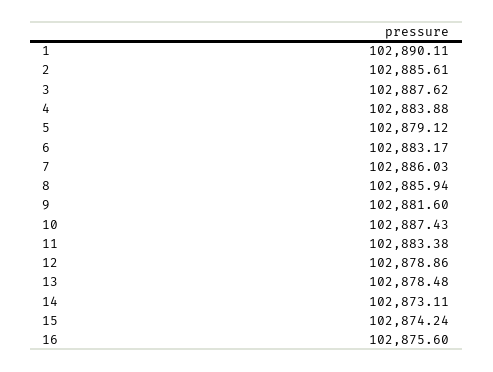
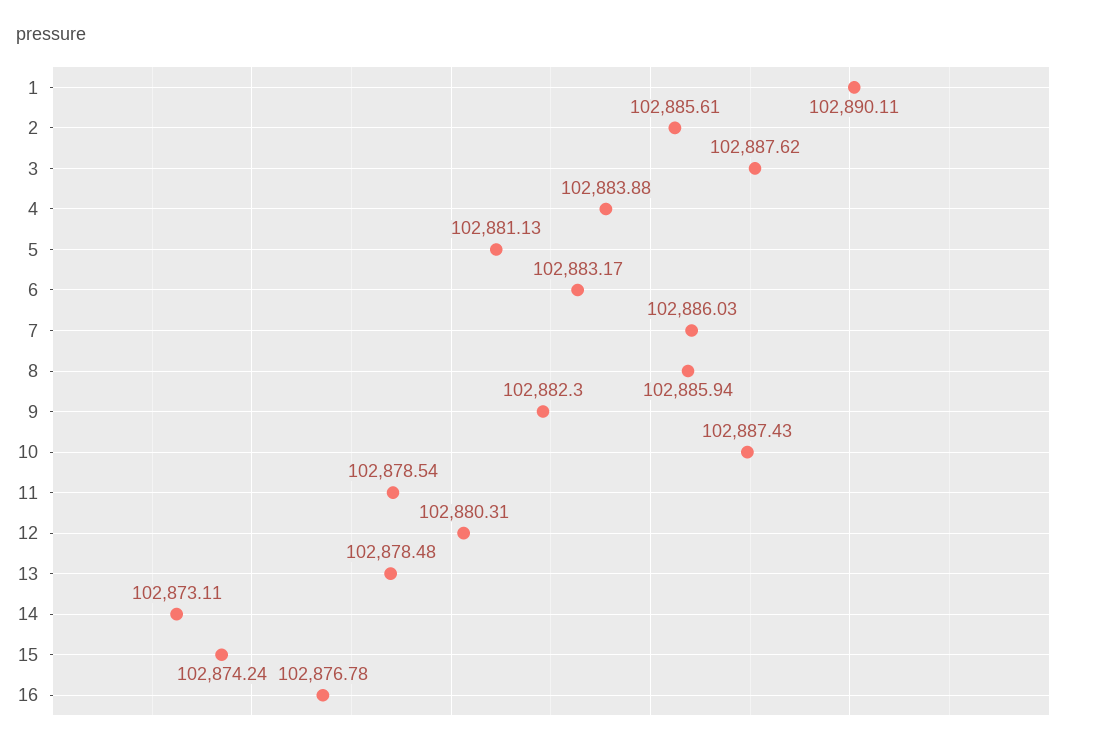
  {
    "1": 102890.11,
    "2": 102885.61,
    "3": 102887.62,
    "4": 102883.88,
-   "5": 102879.12,
+   "5": 102881.13,
    "6": 102883.17,
    "7": 102886.03,
    "8": 102885.94,
-   "9": 102881.6,
+   "9": 102882.3,
    "10": 102887.43,
-   "11": 102883.38,
+   "11": 102878.54,
-   "12": 102878.86,
+   "12": 102880.31,
    "13": 102878.48,
    "14": 102873.11,
    "15": 102874.24,
-   "16": 102875.6
+   "16": 102876.78
  }

